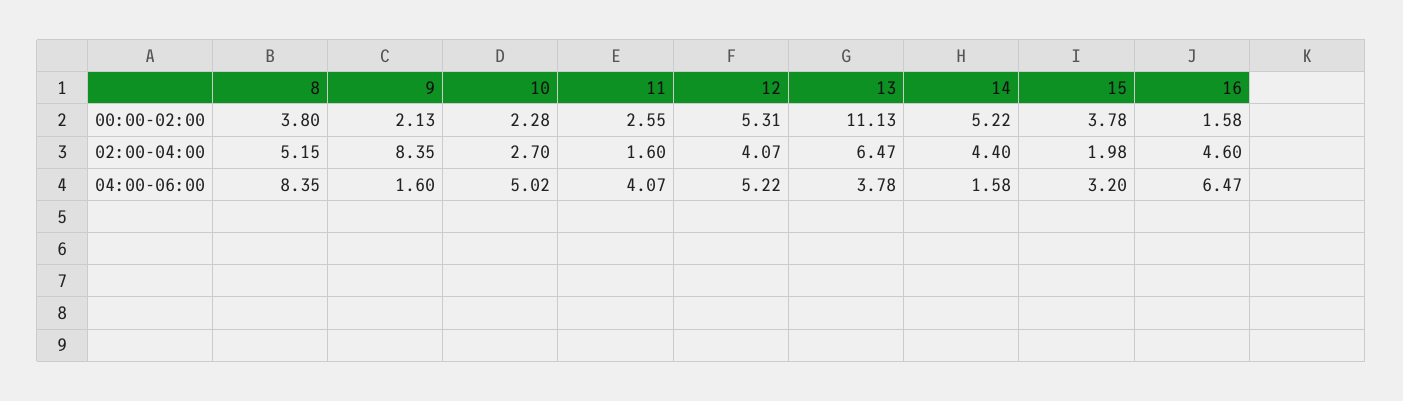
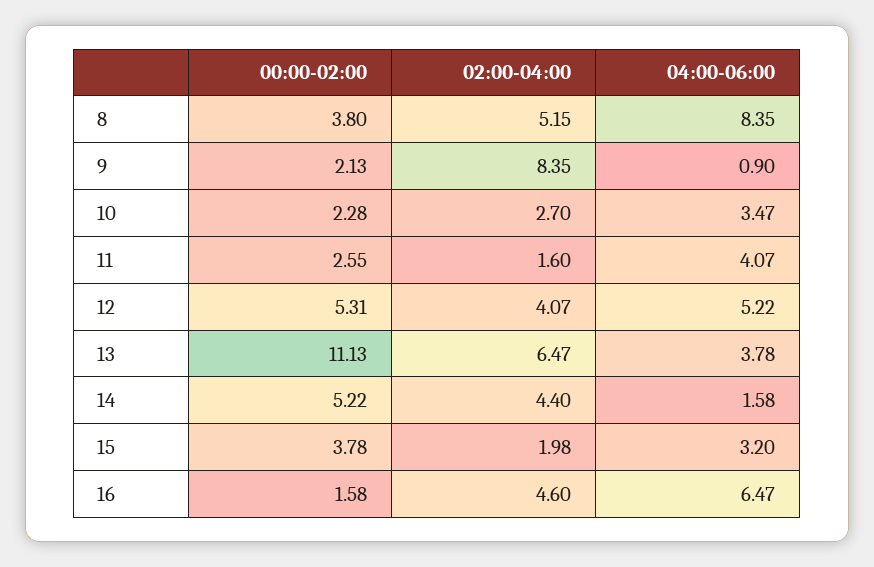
  {
    "8": {
      "00:00-02:00": 3.8,
      "02:00-04:00": 5.15,
      "04:00-06:00": 8.35
    },
    "9": {
      "00:00-02:00": 2.13,
      "02:00-04:00": 8.35,
-     "04:00-06:00": 1.6
+     "04:00-06:00": 0.9
    },
    "10": {
      "00:00-02:00": 2.28,
      "02:00-04:00": 2.7,
-     "04:00-06:00": 5.02
+     "04:00-06:00": 3.47
    },
    "11": {
      "00:00-02:00": 2.55,
      "02:00-04:00": 1.6,
      "04:00-06:00": 4.07
    },
    "12": {
      "00:00-02:00": 5.31,
      "02:00-04:00": 4.07,
      "04:00-06:00": 5.22
    },
    "13": {
      "00:00-02:00": 11.13,
      "02:00-04:00": 6.47,
      "04:00-06:00": 3.78
    },
    "14": {
      "00:00-02:00": 5.22,
      "02:00-04:00": 4.4,
      "04:00-06:00": 1.58
    },
    "15": {
      "00:00-02:00": 3.78,
      "02:00-04:00": 1.98,
      "04:00-06:00": 3.2
    },
    "16": {
      "00:00-02:00": 1.58,
      "02:00-04:00": 4.6,
      "04:00-06:00": 6.47
    }
  }

